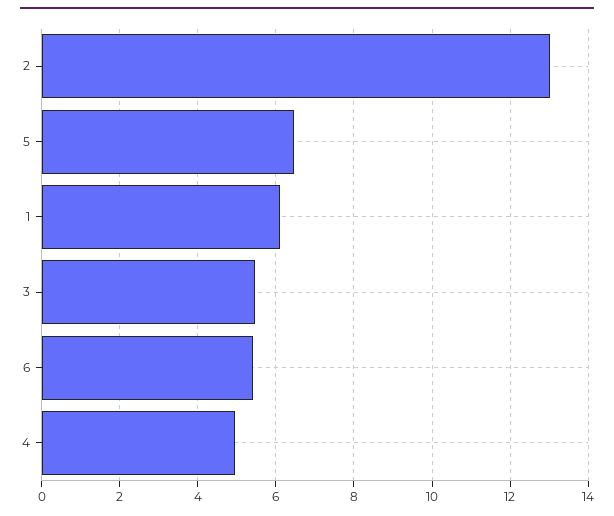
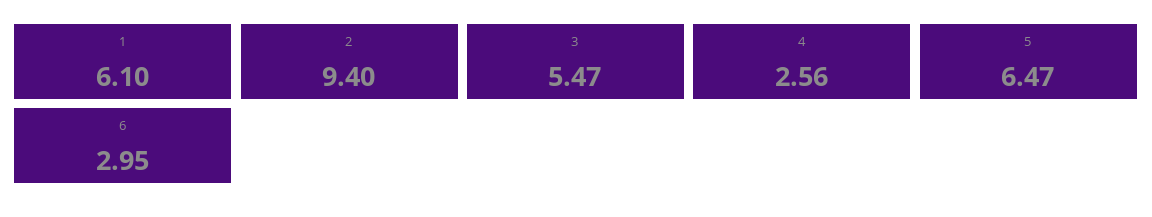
  {
-   "2": 13,
+   "2": 9.4,
    "5": 6.47,
    "1": 6.1,
    "3": 5.47,
-   "6": 5.4,
+   "6": 2.95,
-   "4": 5
+   "4": 2.56
  }

